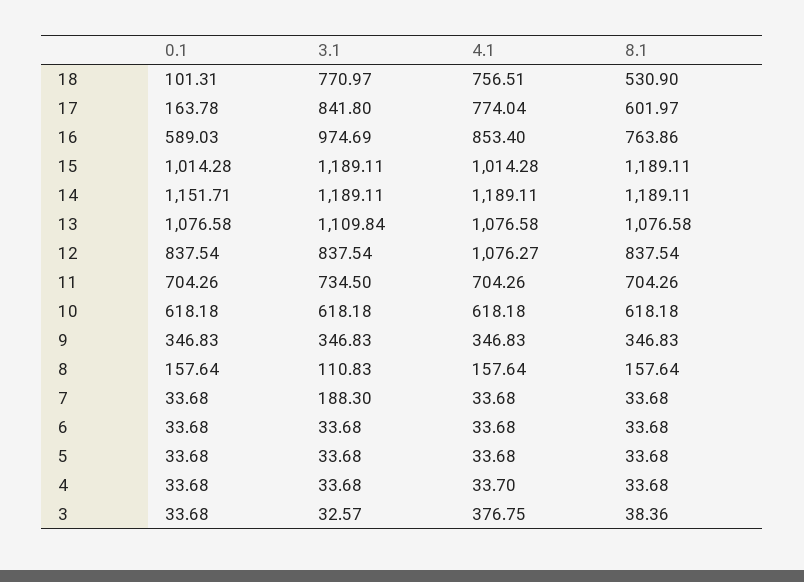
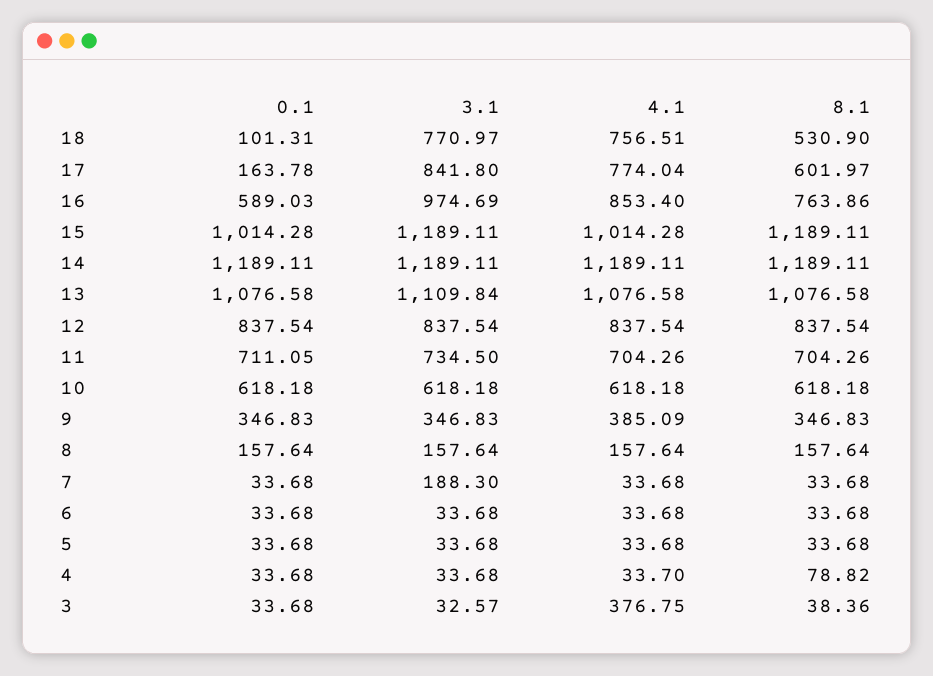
  {
    "0.1": {
      "18": 101.31,
      "17": 163.78,
      "16": 589.03,
      "15": 1014.28,
-     "14": 1151.71,
+     "14": 1189.11,
      "13": 1076.58,
      "12": 837.54,
-     "11": 704.26,
+     "11": 711.05,
      "10": 618.18,
      "9": 346.83,
      "8": 157.64,
      "7": 33.68,
      "6": 33.68,
      "5": 33.68,
      "4": 33.68,
      "3": 33.68
    },
    "3.1": {
      "18": 770.97,
      "17": 841.8,
      "16": 974.69,
      "15": 1189.11,
      "14": 1189.11,
      "13": 1109.84,
      "12": 837.54,
      "11": 734.5,
      "10": 618.18,
      "9": 346.83,
-     "8": 110.83,
+     "8": 157.64,
      "7": 188.3,
      "6": 33.68,
      "5": 33.68,
      "4": 33.68,
      "3": 32.57
    },
    "4.1": {
      "18": 756.51,
      "17": 774.04,
      "16": 853.4,
      "15": 1014.28,
      "14": 1189.11,
      "13": 1076.58,
-     "12": 1076.27,
+     "12": 837.54,
      "11": 704.26,
      "10": 618.18,
-     "9": 346.83,
+     "9": 385.09,
      "8": 157.64,
      "7": 33.68,
      "6": 33.68,
      "5": 33.68,
      "4": 33.7,
      "3": 376.75
    },
    "8.1": {
      "18": 530.9,
      "17": 601.97,
      "16": 763.86,
      "15": 1189.11,
      "14": 1189.11,
      "13": 1076.58,
      "12": 837.54,
      "11": 704.26,
      "10": 618.18,
      "9": 346.83,
      "8": 157.64,
      "7": 33.68,
      "6": 33.68,
      "5": 33.68,
-     "4": 33.68,
+     "4": 78.82,
      "3": 38.36
    }
  }

